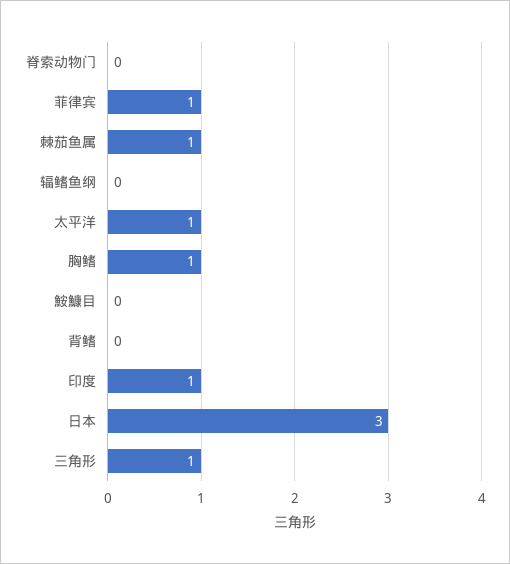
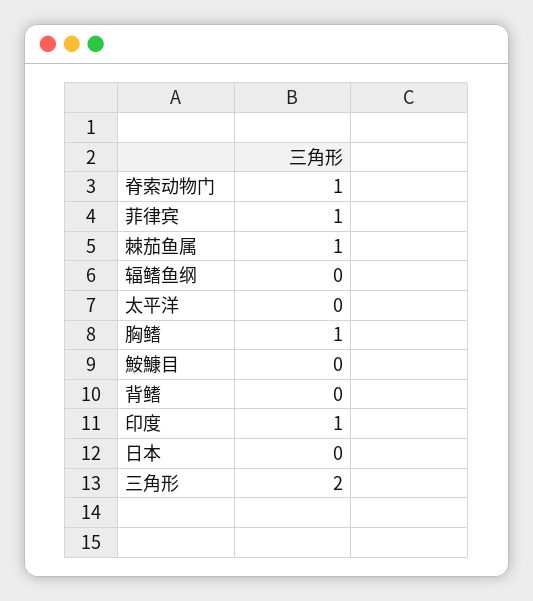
  {
-   "脊索动物门": 0,
+   "脊索动物门": 1,
    "菲律宾": 1,
    "棘茄鱼属": 1,
    "辐鳍鱼纲": 0,
-   "太平洋": 1,
+   "太平洋": 0,
    "胸鳍": 1,
    "鮟鱇目": 0,
    "背鳍": 0,
    "印度": 1,
-   "日本": 3,
+   "日本": 0,
-   "三角形": 1
+   "三角形": 2
  }

